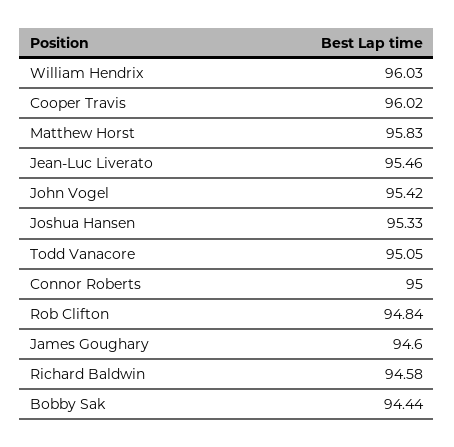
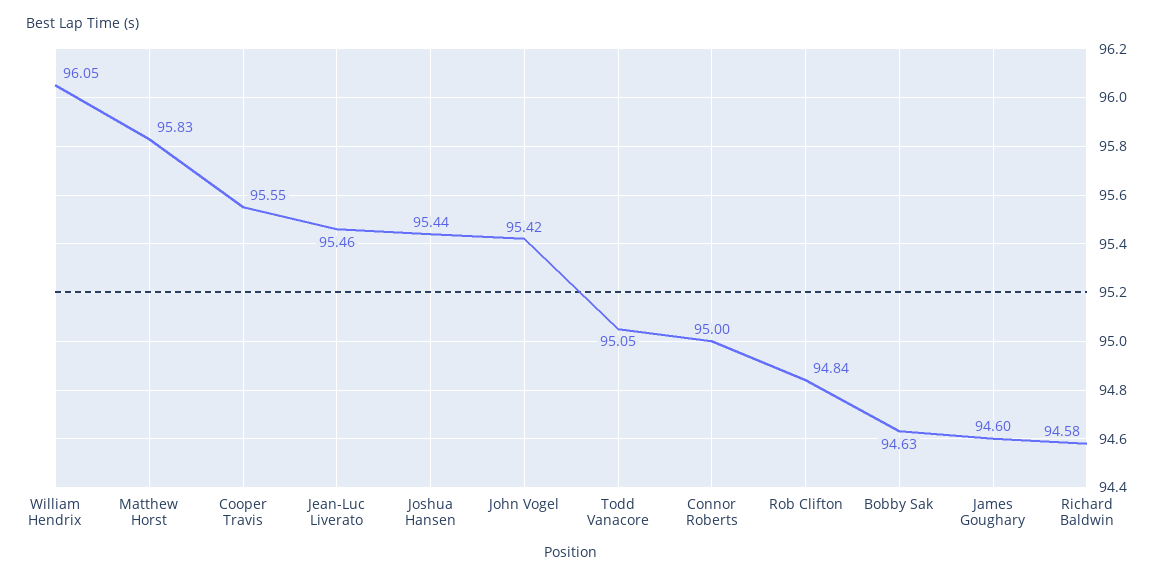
  {
-   "William Hendrix": 96.03,
+   "William Hendrix": 96.05,
-   "Cooper Travis": 96.02,
+   "Cooper Travis": 95.55,
    "Matthew Horst": 95.83,
    "Jean-Luc Liverato": 95.46,
    "John Vogel": 95.42,
-   "Joshua Hansen": 95.33,
+   "Joshua Hansen": 95.44,
    "Todd Vanacore": 95.05,
    "Connor Roberts": 95,
    "Rob Clifton": 94.84,
    "James Goughary": 94.6,
    "Richard Baldwin": 94.58,
-   "Bobby Sak": 94.44
+   "Bobby Sak": 94.63
  }

